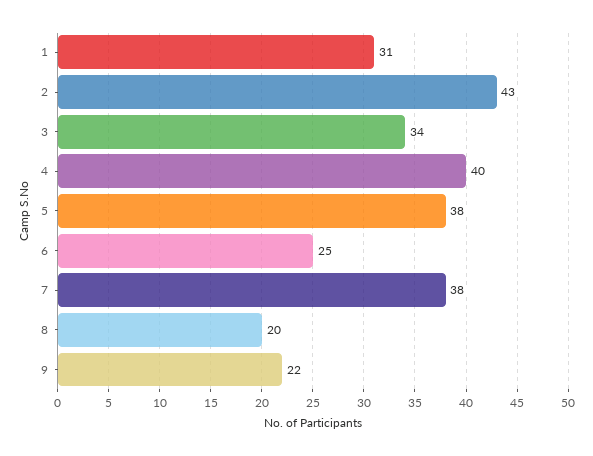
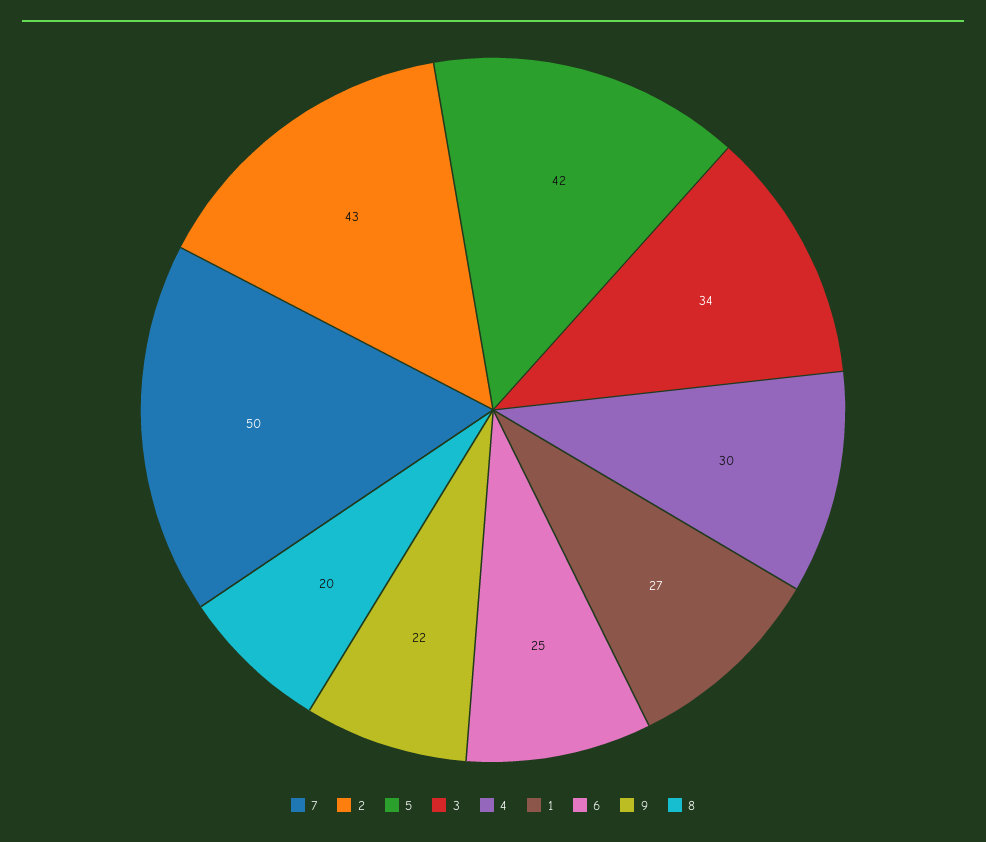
  {
-   "1": 31,
+   "1": 27,
    "2": 43,
    "3": 34,
-   "4": 40,
+   "4": 30,
-   "5": 38,
+   "5": 42,
    "6": 25,
-   "7": 38,
+   "7": 50,
    "8": 20,
    "9": 22
  }

